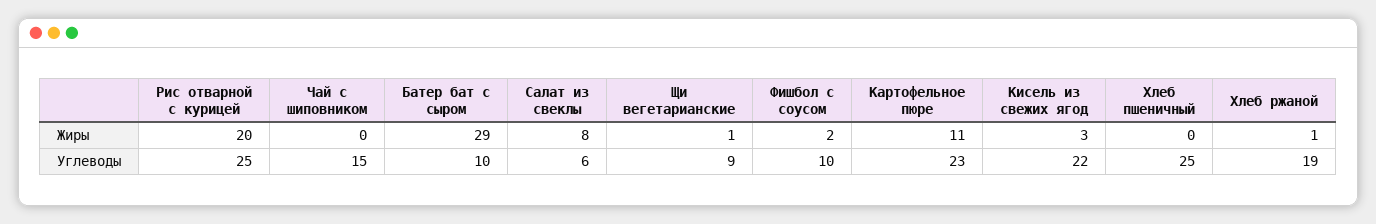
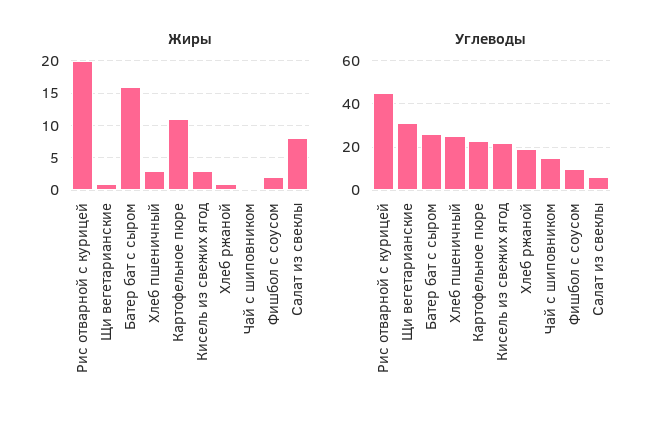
  {
    "Жиры": {
      "Рис отварной с курицей": 20,
      "Чай с шиповником": 0,
-     "Батер бат с сыром": 29,
+     "Батер бат с сыром": 16,
      "Салат из свеклы": 8,
      "Щи вегетарианские": 1,
      "Фишбол с соусом": 2,
      "Картофельное пюре": 11,
      "Кисель из свежих ягод": 3,
-     "Хлеб пшеничный": 0,
+     "Хлеб пшеничный": 3,
      "Хлеб ржаной": 1
    },
    "Углеводы": {
-     "Рис отварной с курицей": 25,
+     "Рис отварной с курицей": 45,
      "Чай с шиповником": 15,
-     "Батер бат с сыром": 10,
+     "Батер бат с сыром": 25,
      "Салат из свеклы": 6,
-     "Щи вегетарианские": 9,
+     "Щи вегетарианские": 30,
      "Фишбол с соусом": 10,
      "Картофельное пюре": 23,
      "Кисель из свежих ягод": 22,
      "Хлеб пшеничный": 25,
      "Хлеб ржаной": 19
    }
  }

